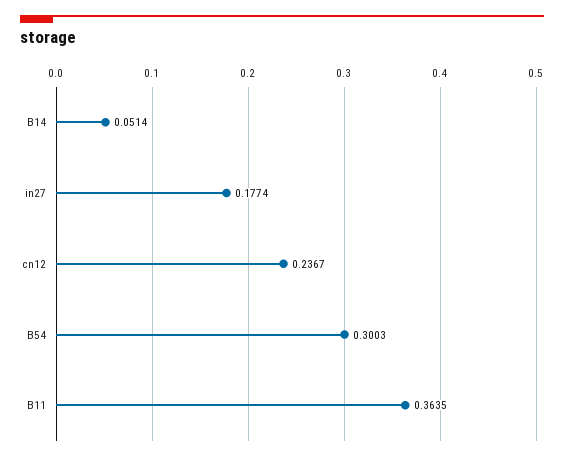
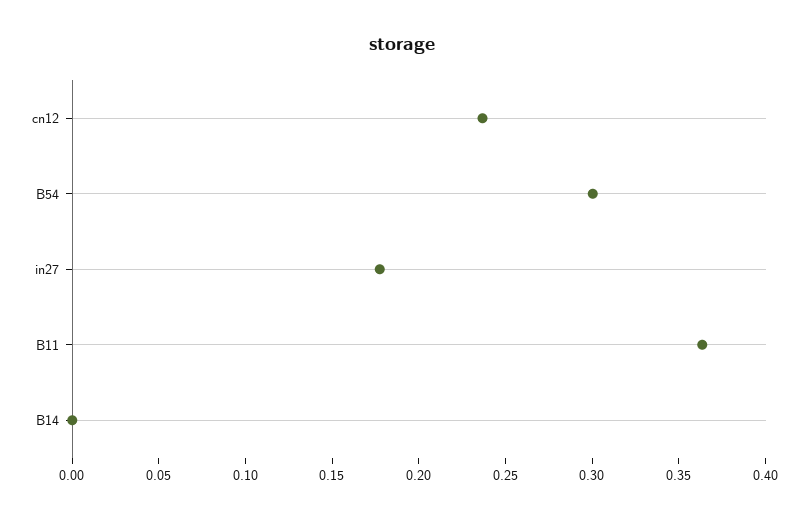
  {
-   "B14": 0.0514,
+   "B14": 0,
    "in27": 0.1774,
    "cn12": 0.2367,
    "B54": 0.3003,
    "B11": 0.3635
  }

